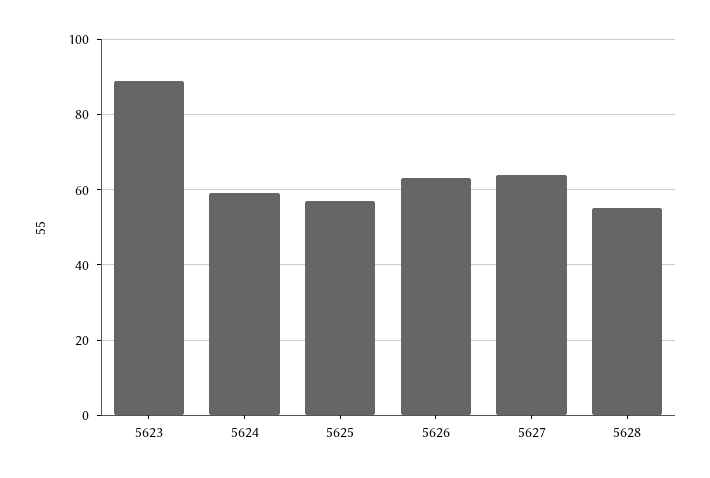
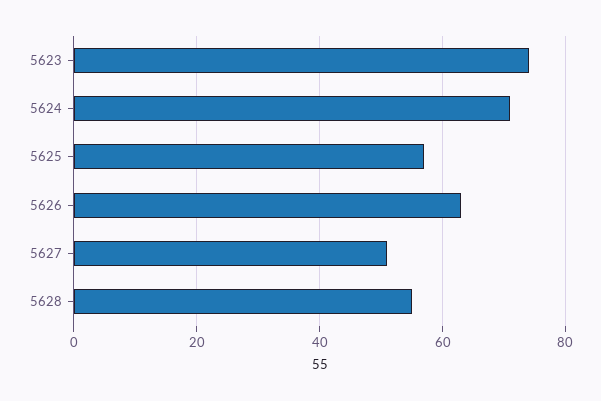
  {
-   "5623": 90,
+   "5623": 75,
-   "5624": 60,
+   "5624": 70,
    "5625": 55,
    "5626": 65,
-   "5627": 65,
+   "5627": 50,
    "5628": 55
  }

